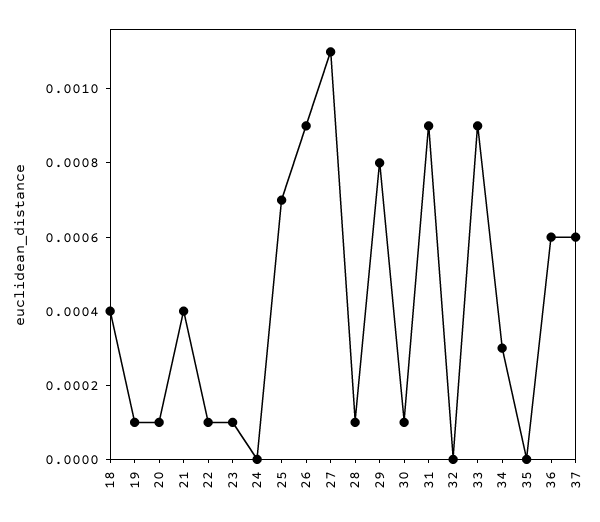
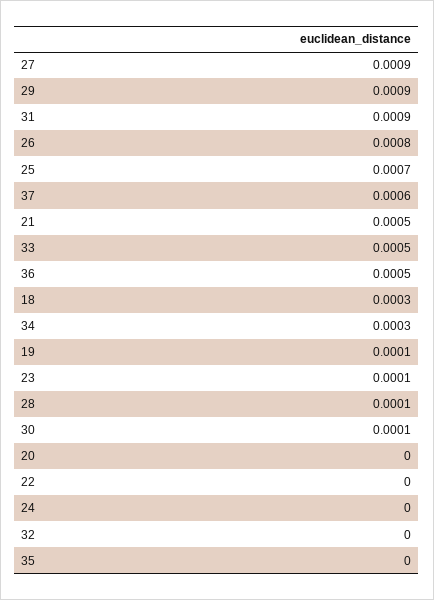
  {
-   "18": 0.0004,
+   "18": 0.0003,
    "19": 0.0001,
-   "20": 0.0001,
+   "20": 0,
-   "21": 0.0004,
+   "21": 0.0005,
-   "22": 0.0001,
+   "22": 0,
    "23": 0.0001,
    "24": 0,
    "25": 0.0007,
-   "26": 0.0009,
+   "26": 0.0008,
-   "27": 0.0011,
+   "27": 0.0009,
    "28": 0.0001,
-   "29": 0.0008,
+   "29": 0.0009,
    "30": 0.0001,
    "31": 0.0009,
    "32": 0,
-   "33": 0.0009,
+   "33": 0.0005,
    "34": 0.0003,
    "35": 0,
-   "36": 0.0006,
+   "36": 0.0005,
    "37": 0.0006
  }

